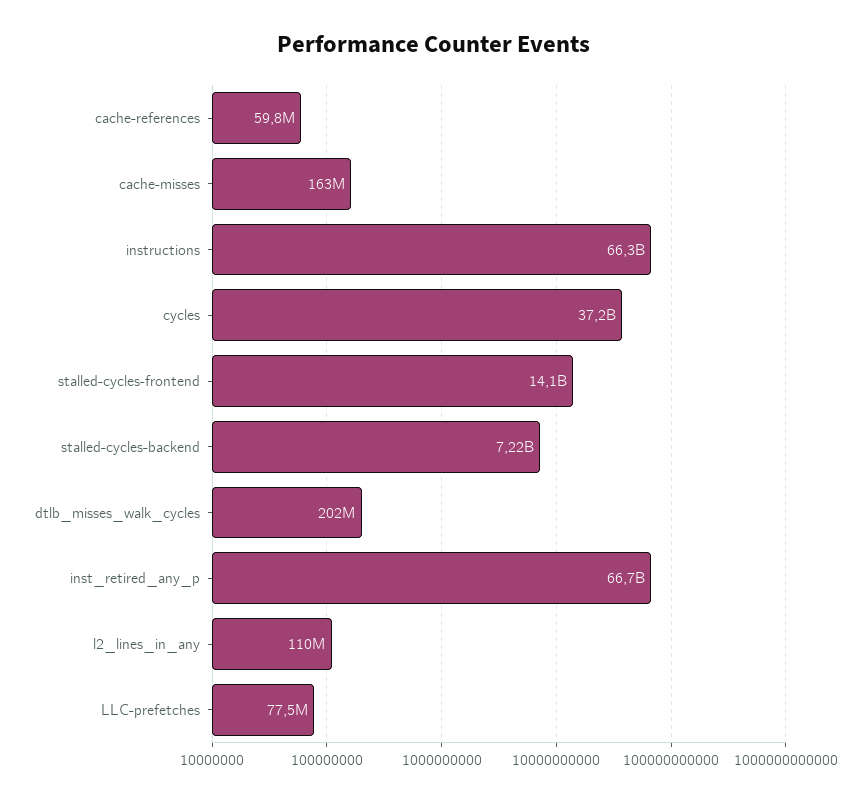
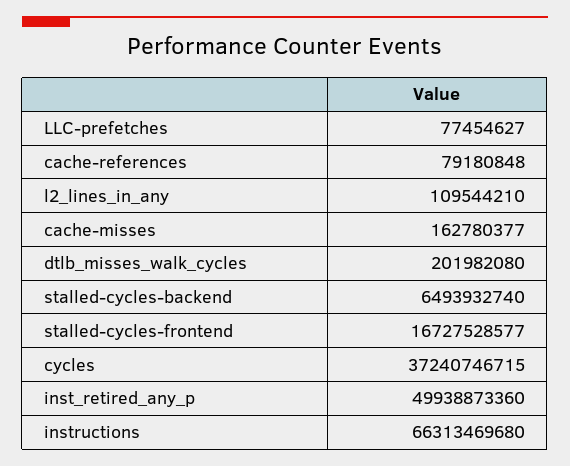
  {
-   "cache-references": 59800000,
+   "cache-references": 79180848,
    "cache-misses": 162780377,
    "instructions": 66313469680,
    "cycles": 37240746715,
-   "stalled-cycles-frontend": 14100000000,
+   "stalled-cycles-frontend": 16727528577,
-   "stalled-cycles-backend": 7220000000,
+   "stalled-cycles-backend": 6493932740,
    "dtlb_misses_walk_cycles": 201982080,
-   "inst_retired_any_p": 66700000000,
+   "inst_retired_any_p": 49938873360,
    "l2_lines_in_any": 109544210,
    "LLC-prefetches": 77454627
  }

